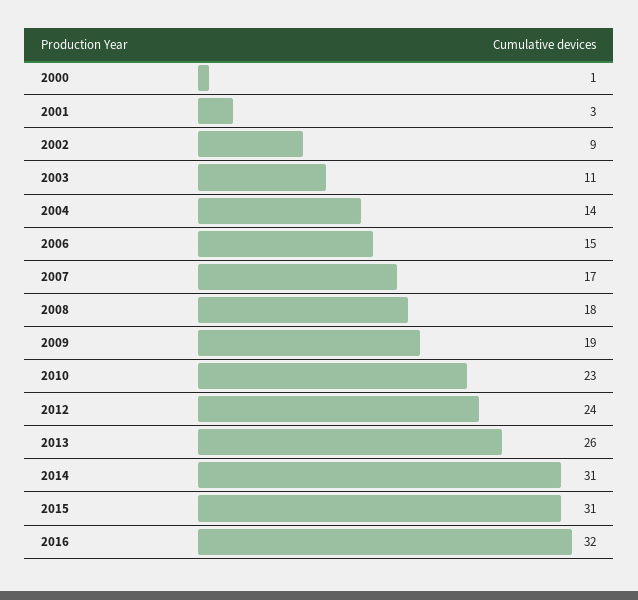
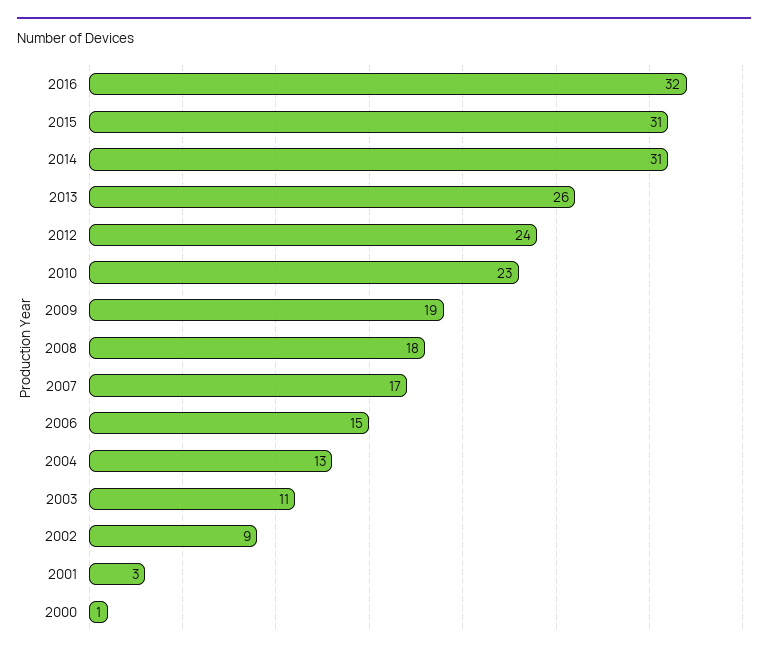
  {
    "2000": 1,
    "2001": 3,
    "2002": 9,
    "2003": 11,
-   "2004": 14,
+   "2004": 13,
    "2006": 15,
    "2007": 17,
    "2008": 18,
    "2009": 19,
    "2010": 23,
    "2012": 24,
    "2013": 26,
    "2014": 31,
    "2015": 31,
    "2016": 32
  }

